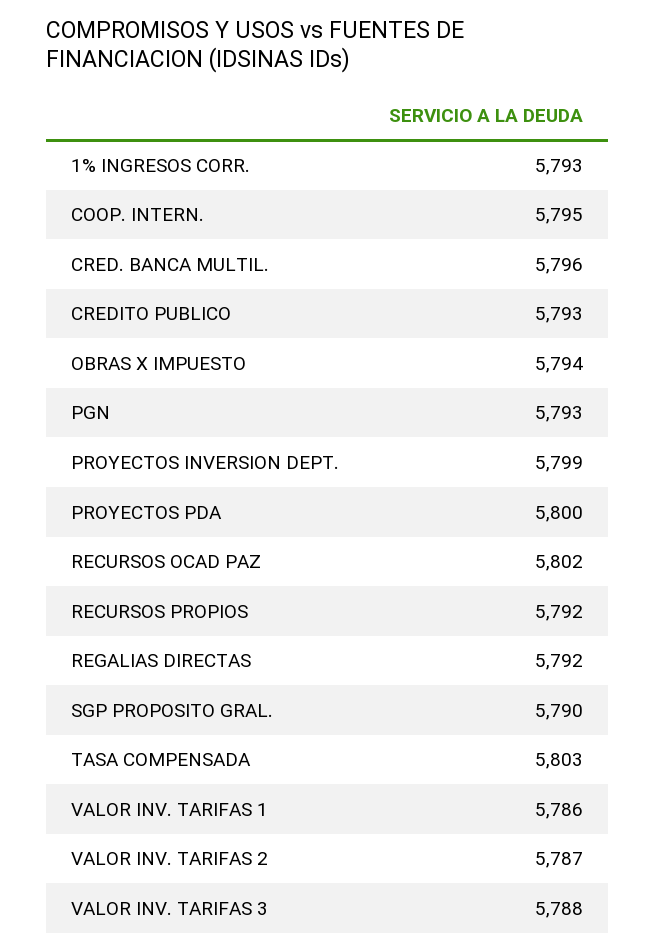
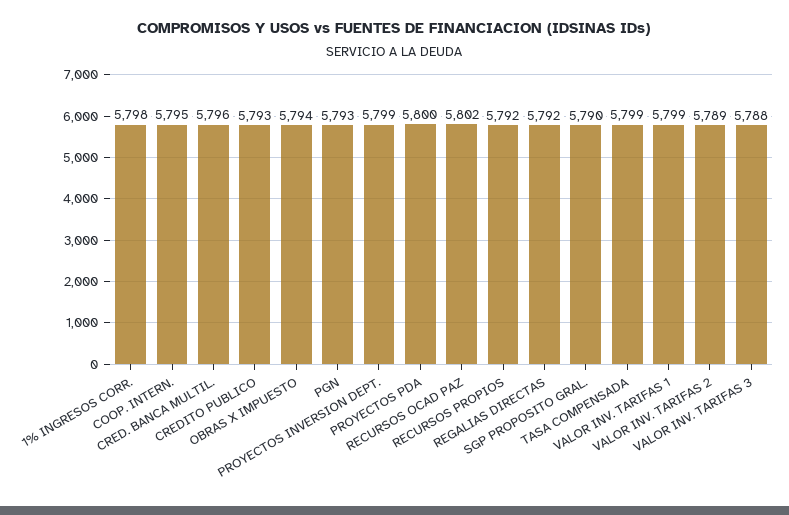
  {
-   "1% INGRESOS CORR.": 5793,
+   "1% INGRESOS CORR.": 5798,
    "COOP. INTERN.": 5795,
    "CRED. BANCA MULTIL.": 5796,
    "CREDITO PUBLICO": 5793,
    "OBRAS X IMPUESTO": 5794,
    "PGN": 5793,
    "PROYECTOS INVERSION DEPT.": 5799,
    "PROYECTOS PDA": 5800,
    "RECURSOS OCAD PAZ": 5802,
    "RECURSOS PROPIOS": 5792,
    "REGALIAS DIRECTAS": 5792,
    "SGP PROPOSITO GRAL.": 5790,
-   "TASA COMPENSADA": 5803,
+   "TASA COMPENSADA": 5799,
-   "VALOR INV. TARIFAS 1": 5786,
+   "VALOR INV. TARIFAS 1": 5799,
-   "VALOR INV. TARIFAS 2": 5787,
+   "VALOR INV. TARIFAS 2": 5789,
    "VALOR INV. TARIFAS 3": 5788
  }

